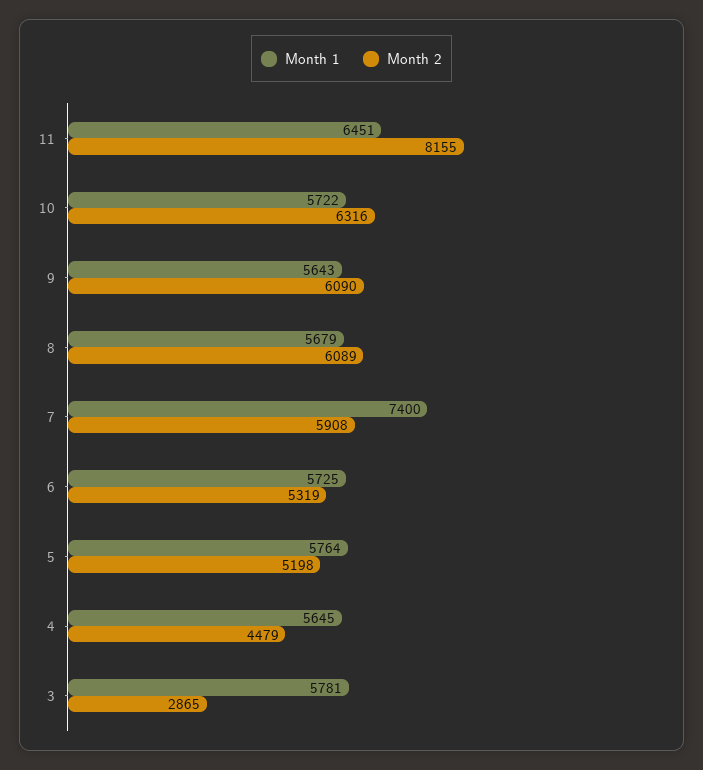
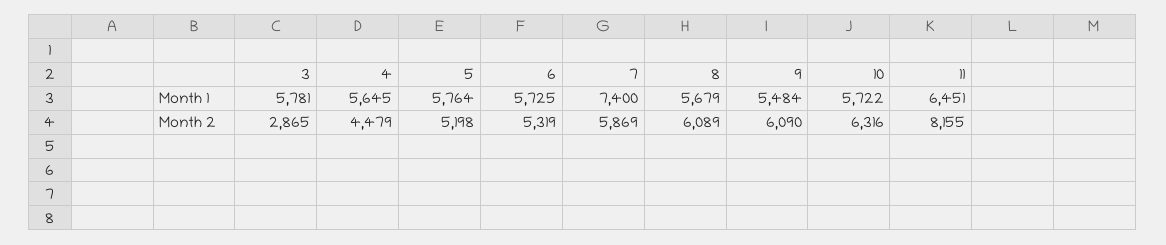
  {
    "Month 1": {
      "11": 6451,
      "10": 5722,
-     "9": 5643,
+     "9": 5484,
      "8": 5679,
      "7": 7400,
      "6": 5725,
      "5": 5764,
      "4": 5645,
      "3": 5781
    },
    "Month 2": {
      "11": 8155,
      "10": 6316,
      "9": 6090,
      "8": 6089,
-     "7": 5908,
+     "7": 5869,
      "6": 5319,
      "5": 5198,
      "4": 4479,
      "3": 2865
    }
  }

